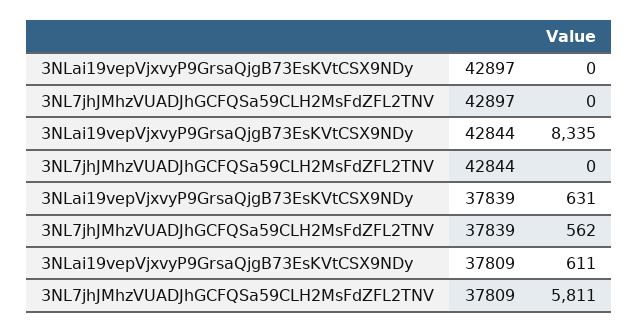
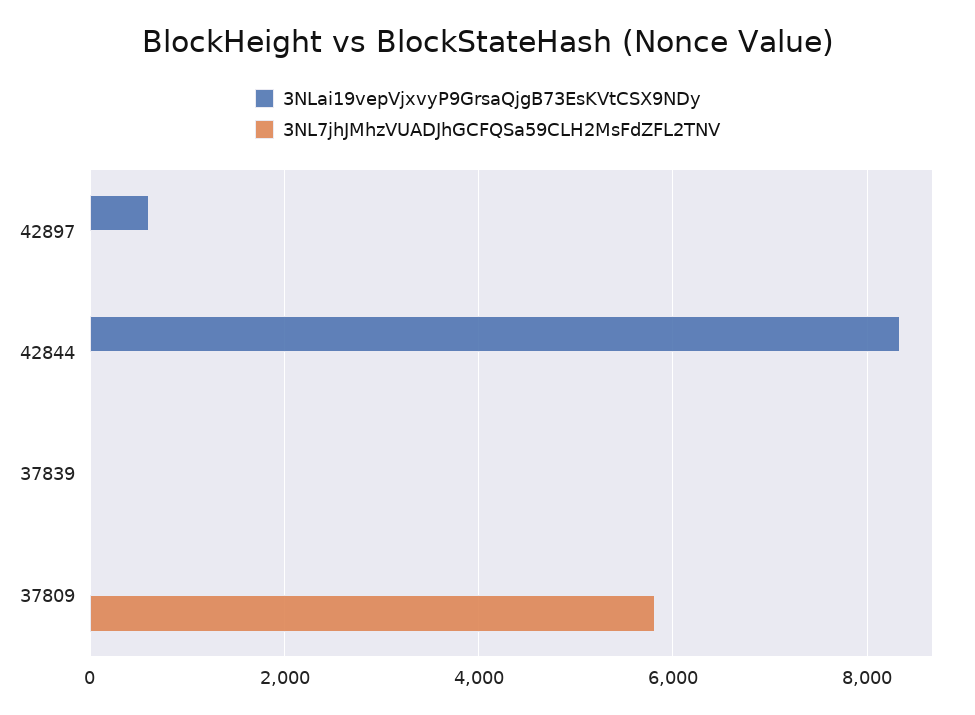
  {
    "3NLai19vepVjxvyP9GrsaQjgB73EsKVtCSX9NDy": {
-     "42897": 0,
+     "42897": 600,
      "42844": 8335,
-     "37839": 631,
+     "37839": 0,
-     "37809": 611
+     "37809": 0
    },
    "3NL7jhJMhzVUADJhGCFQSa59CLH2MsFdZFL2TNV": {
      "42897": 0,
      "42844": 0,
-     "37839": 562,
+     "37839": 0,
      "37809": 5811
    }
  }

